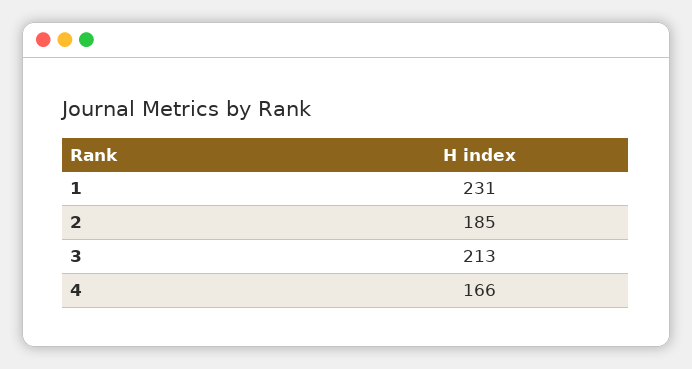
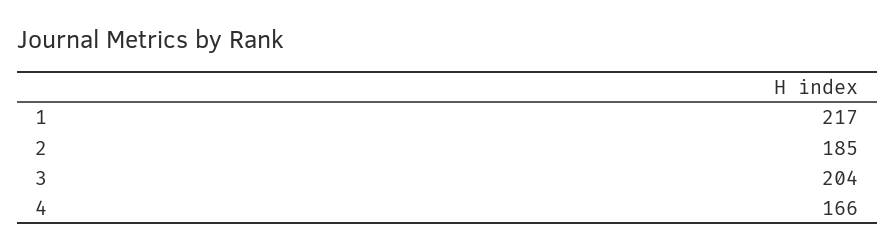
  {
-   "1": 231,
+   "1": 217,
    "2": 185,
-   "3": 213,
+   "3": 204,
    "4": 166
  }

